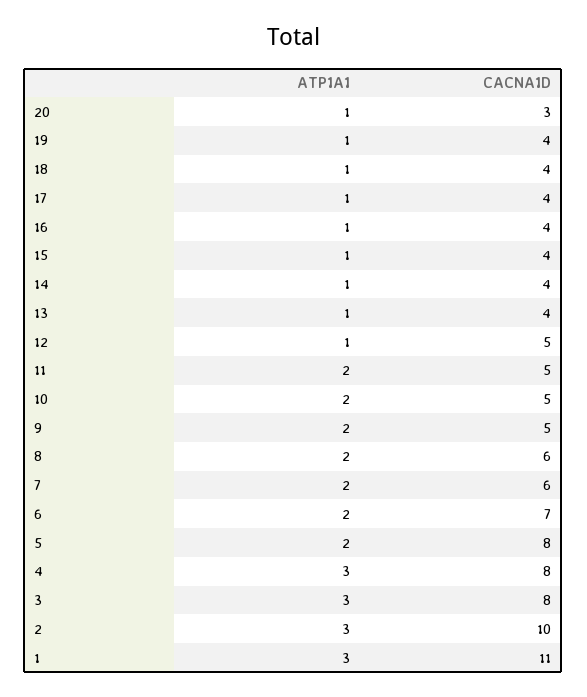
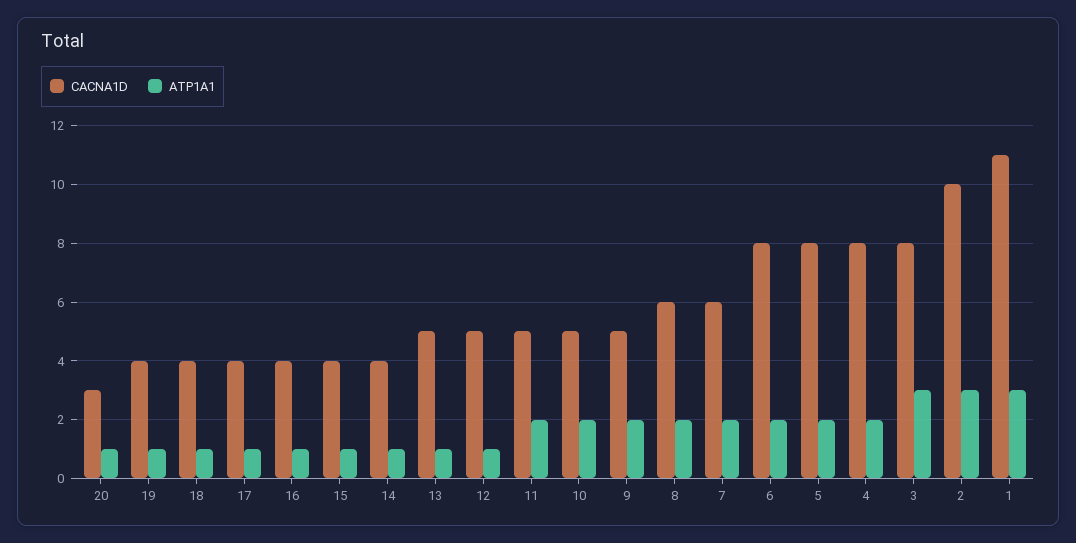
  {
    "ATP1A1": {
      "20": 1,
      "19": 1,
      "18": 1,
      "17": 1,
      "16": 1,
      "15": 1,
      "14": 1,
      "13": 1,
      "12": 1,
      "11": 2,
      "10": 2,
      "9": 2,
      "8": 2,
      "7": 2,
      "6": 2,
      "5": 2,
-     "4": 3,
+     "4": 2,
      "3": 3,
      "2": 3,
      "1": 3
    },
    "CACNA1D": {
      "20": 3,
      "19": 4,
      "18": 4,
      "17": 4,
      "16": 4,
      "15": 4,
      "14": 4,
-     "13": 4,
+     "13": 5,
      "12": 5,
      "11": 5,
      "10": 5,
      "9": 5,
      "8": 6,
      "7": 6,
-     "6": 7,
+     "6": 8,
      "5": 8,
      "4": 8,
      "3": 8,
      "2": 10,
      "1": 11
    }
  }

